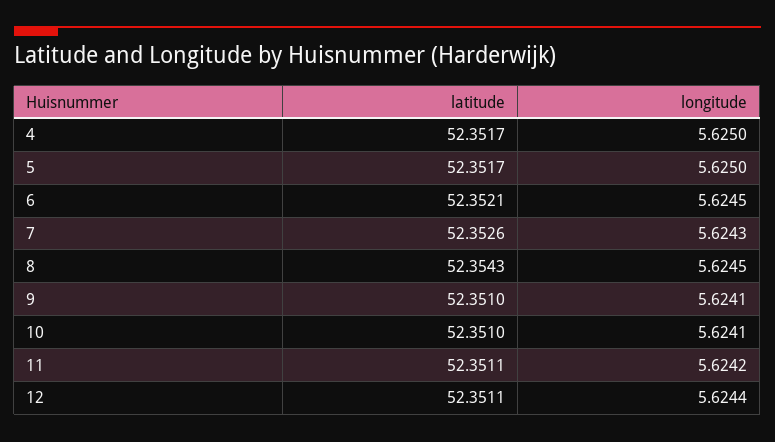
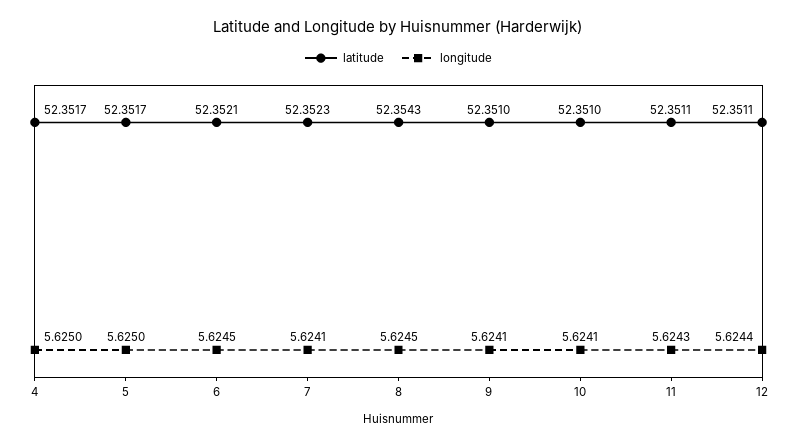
  {
    "latitude": {
      "4": 52.3517,
      "5": 52.3517,
      "6": 52.3521,
-     "7": 52.3526,
+     "7": 52.3523,
      "8": 52.3543,
      "9": 52.351,
      "10": 52.351,
      "11": 52.3511,
      "12": 52.3511
    },
    "longitude": {
      "4": 5.625,
      "5": 5.625,
      "6": 5.6245,
-     "7": 5.6243,
+     "7": 5.6241,
      "8": 5.6245,
      "9": 5.6241,
      "10": 5.6241,
-     "11": 5.6242,
+     "11": 5.6243,
      "12": 5.6244
    }
  }

